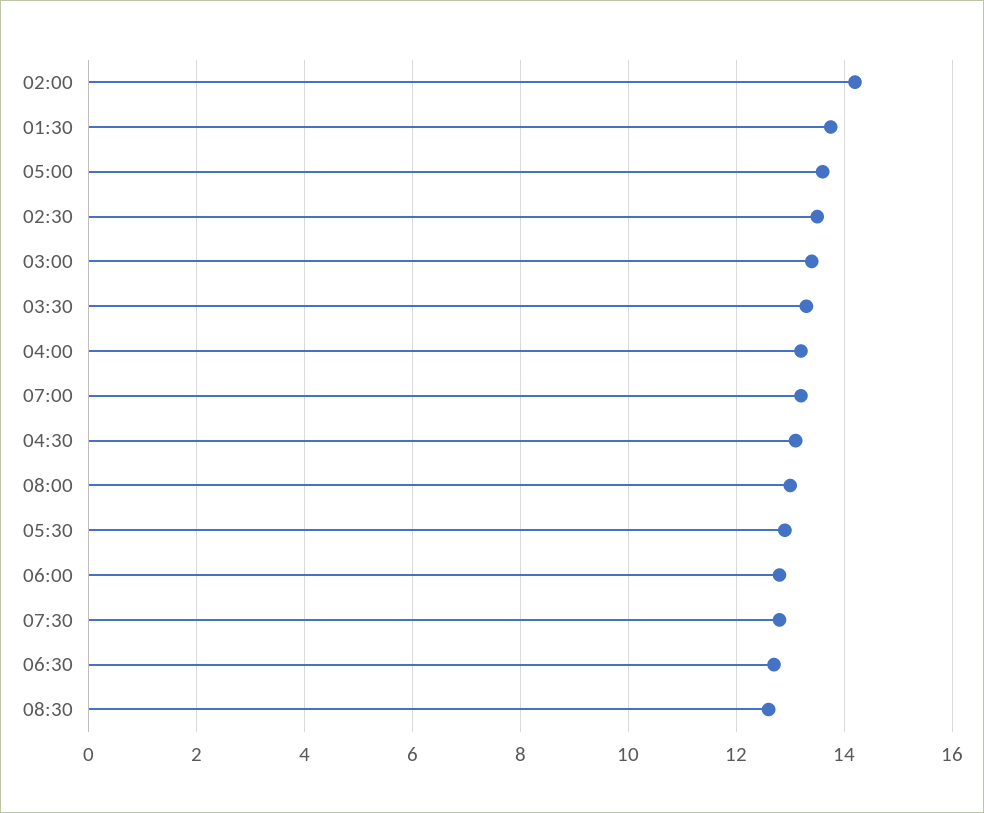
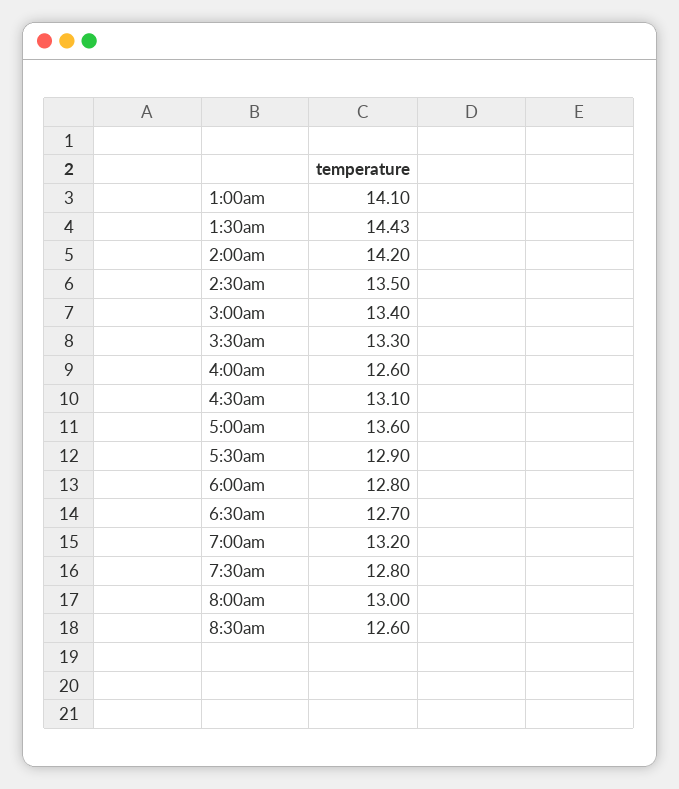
  {
    "02:00": 14.2,
-   "01:30": 13.8,
+   "01:30": 14.43,
    "05:00": 13.6,
    "02:30": 13.5,
    "03:00": 13.4,
    "03:30": 13.3,
-   "04:00": 13.2,
+   "04:00": 12.6,
    "07:00": 13.2,
    "04:30": 13.1,
    "08:00": 13,
    "05:30": 12.9,
    "06:00": 12.8,
    "07:30": 12.8,
    "06:30": 12.7,
-   "08:30": 12.6
+   "08:30": 12.6,
+   "1:00am": 14.1
  }

